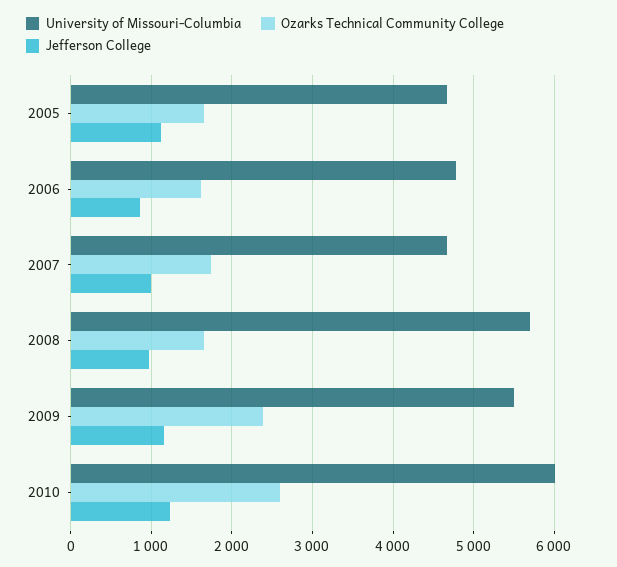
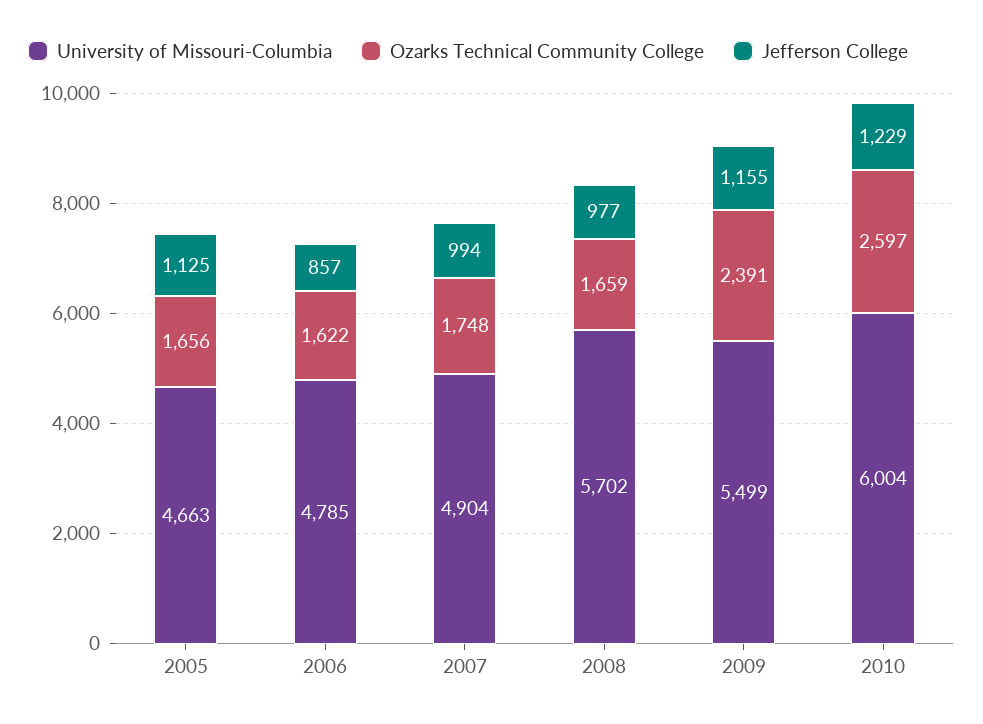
  {
    "University of Missouri-Columbia": {
      "2005": 4663,
      "2006": 4785,
-     "2007": 4700,
+     "2007": 4904,
      "2008": 5702,
      "2009": 5499,
      "2010": 6004
    },
    "Ozarks Technical Community College": {
      "2005": 1656,
      "2006": 1622,
      "2007": 1748,
      "2008": 1659,
      "2009": 2391,
      "2010": 2597
    },
    "Jefferson College": {
      "2005": 1125,
      "2006": 857,
      "2007": 994,
      "2008": 977,
      "2009": 1155,
      "2010": 1229
    }
  }

